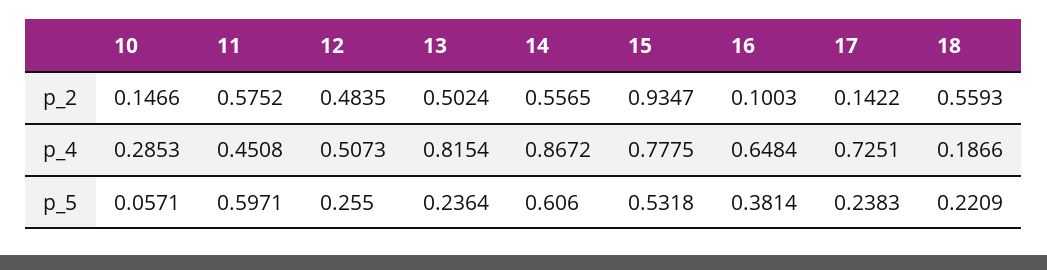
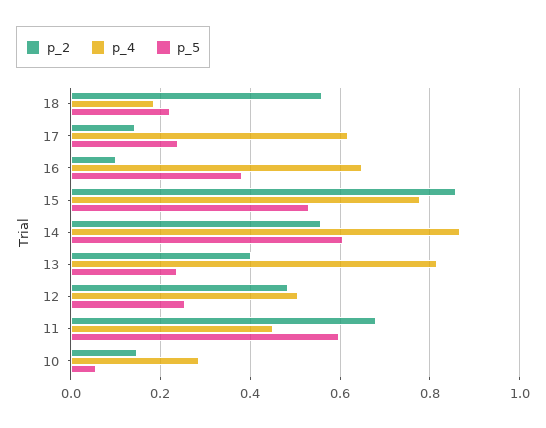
  {
    "p_2": {
      "10": 0.1466,
-     "11": 0.5752,
+     "11": 0.68,
      "12": 0.4835,
-     "13": 0.5024,
+     "13": 0.4,
      "14": 0.5565,
-     "15": 0.9347,
+     "15": 0.86,
      "16": 0.1003,
      "17": 0.1422,
      "18": 0.5593
    },
    "p_4": {
      "10": 0.2853,
      "11": 0.4508,
      "12": 0.5073,
      "13": 0.8154,
      "14": 0.8672,
      "15": 0.7775,
      "16": 0.6484,
-     "17": 0.7251,
+     "17": 0.62,
      "18": 0.1866
    },
    "p_5": {
      "10": 0.0571,
      "11": 0.5971,
      "12": 0.255,
      "13": 0.2364,
      "14": 0.606,
      "15": 0.5318,
      "16": 0.3814,
      "17": 0.2383,
      "18": 0.2209
    }
  }

